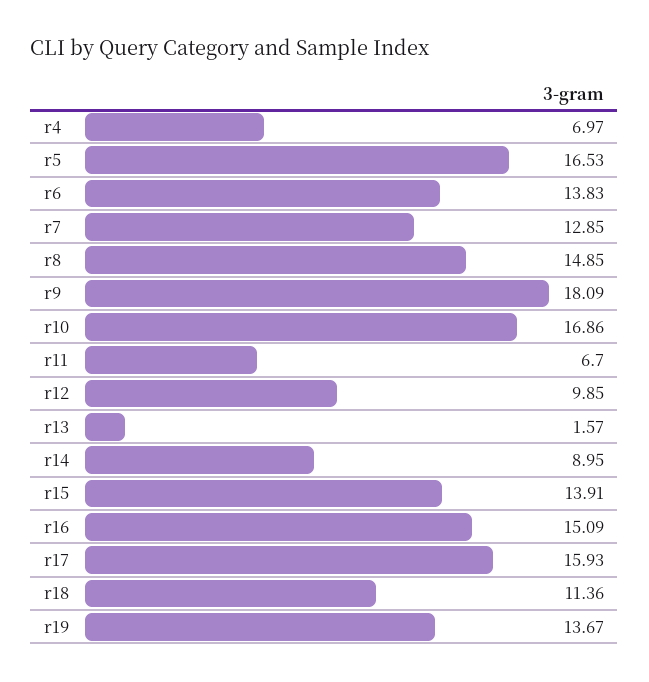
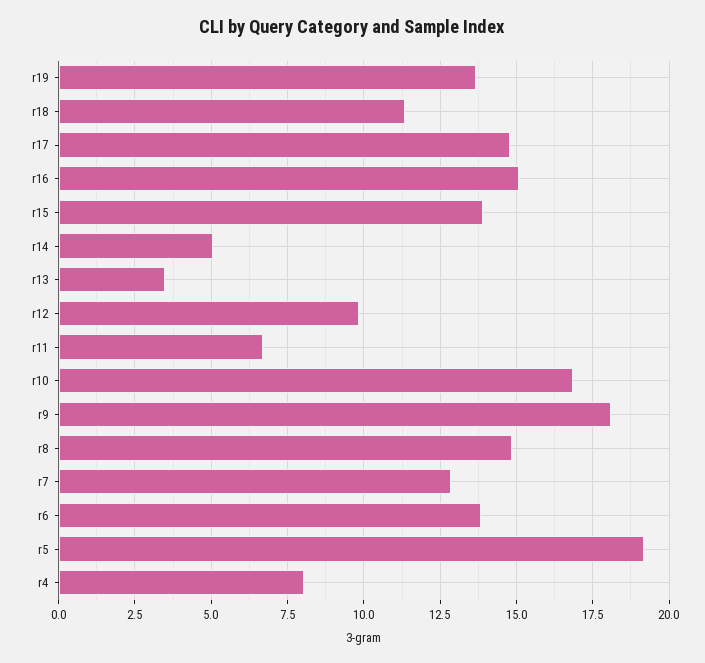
  {
-   "r4": 6.97,
+   "r4": 8,
-   "r5": 16.53,
+   "r5": 19.25,
    "r6": 13.83,
    "r7": 12.85,
    "r8": 14.85,
    "r9": 18.09,
    "r10": 16.86,
    "r11": 6.7,
    "r12": 9.85,
-   "r13": 1.57,
+   "r13": 3.5,
-   "r14": 8.95,
+   "r14": 5,
    "r15": 13.91,
    "r16": 15.09,
-   "r17": 15.93,
+   "r17": 14.75,
    "r18": 11.36,
    "r19": 13.67
  }

